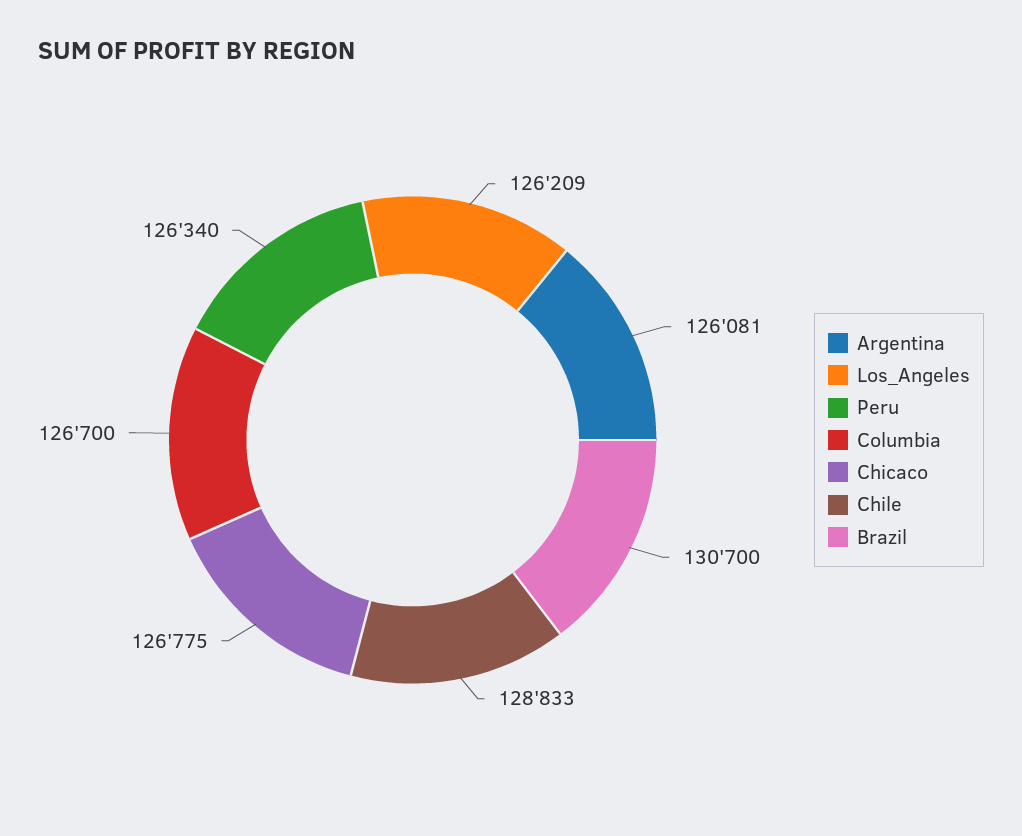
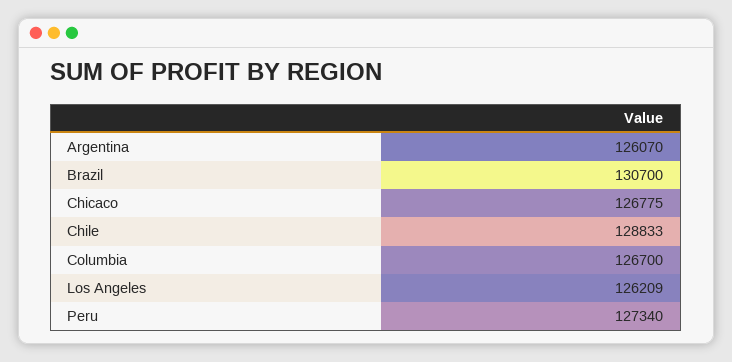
  {
-   "Argentina": 126081,
+   "Argentina": 126070,
    "Los_Angeles": 126209,
-   "Peru": 126340,
+   "Peru": 127340,
    "Columbia": 126700,
    "Chicaco": 126775,
    "Chile": 128833,
    "Brazil": 130700
  }

